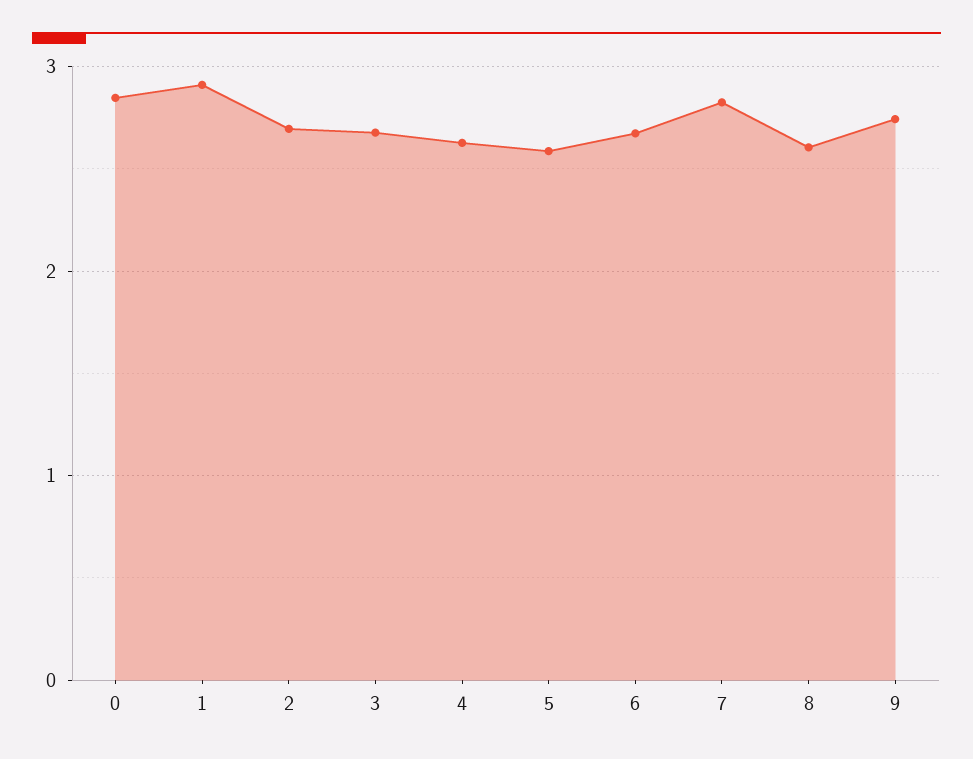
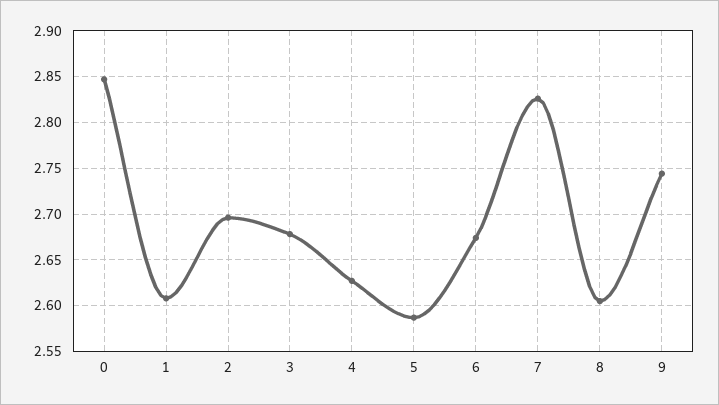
  {
    "0": 2.85,
-   "1": 2.9,
+   "1": 2.61,
    "2": 2.7,
    "3": 2.68,
    "4": 2.63,
    "5": 2.59,
    "6": 2.67,
    "7": 2.83,
    "8": 2.61,
    "9": 2.74
  }

